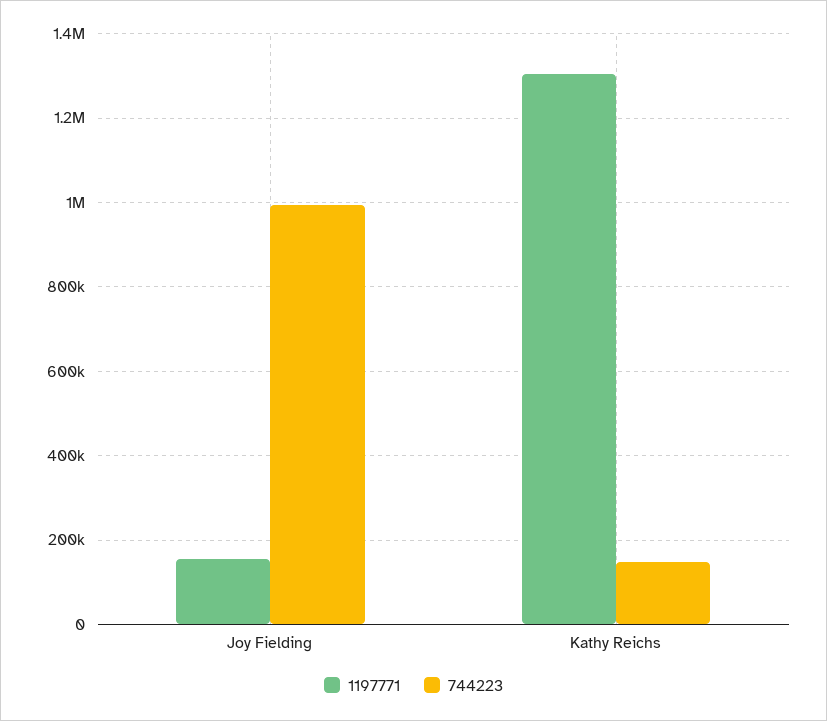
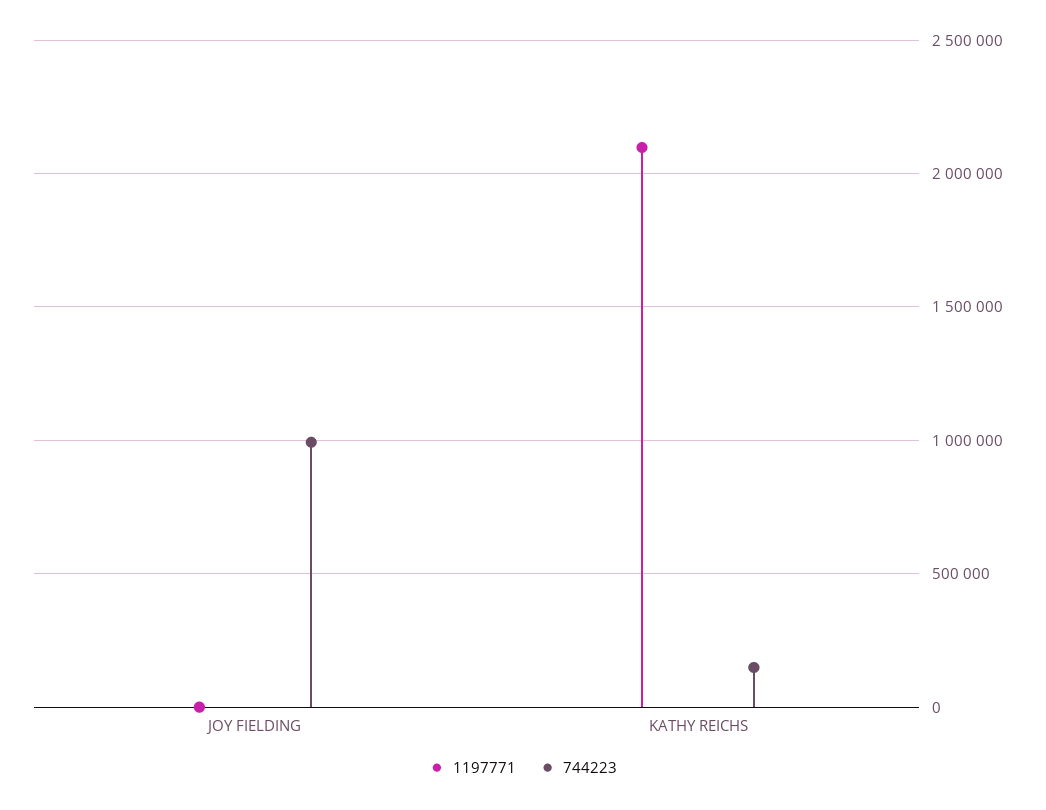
  {
    "1197771": {
-     "Joy Fielding": 160000,
+     "Joy Fielding": 0,
-     "Kathy Reichs": 1300000
+     "Kathy Reichs": 2100000
    },
    "744223": {
      "Joy Fielding": 1000000,
      "Kathy Reichs": 140000
    }
  }

